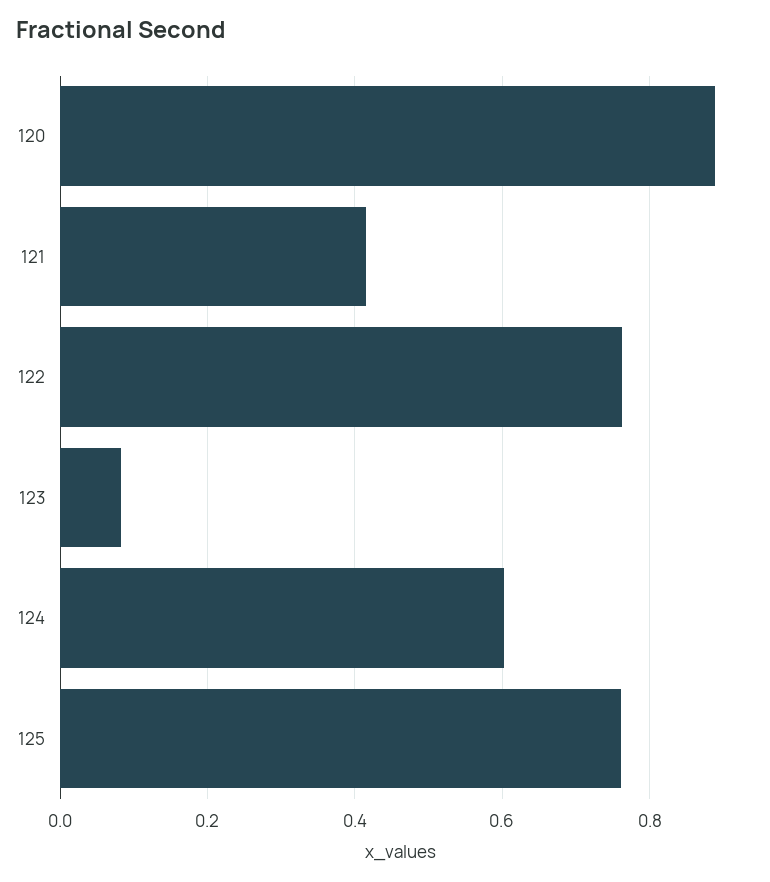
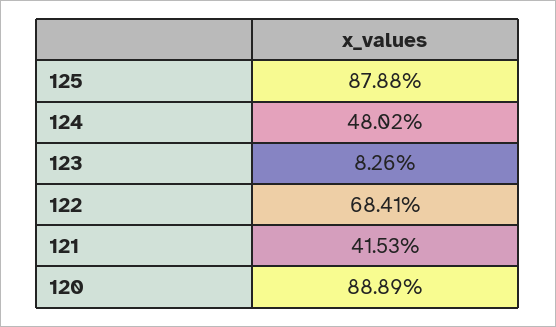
  {
    "120": 0.8889,
    "121": 0.4153,
-   "122": 0.76,
+   "122": 0.6841,
    "123": 0.0826,
-   "124": 0.6,
+   "124": 0.4802,
-   "125": 0.76
+   "125": 0.8788
  }

